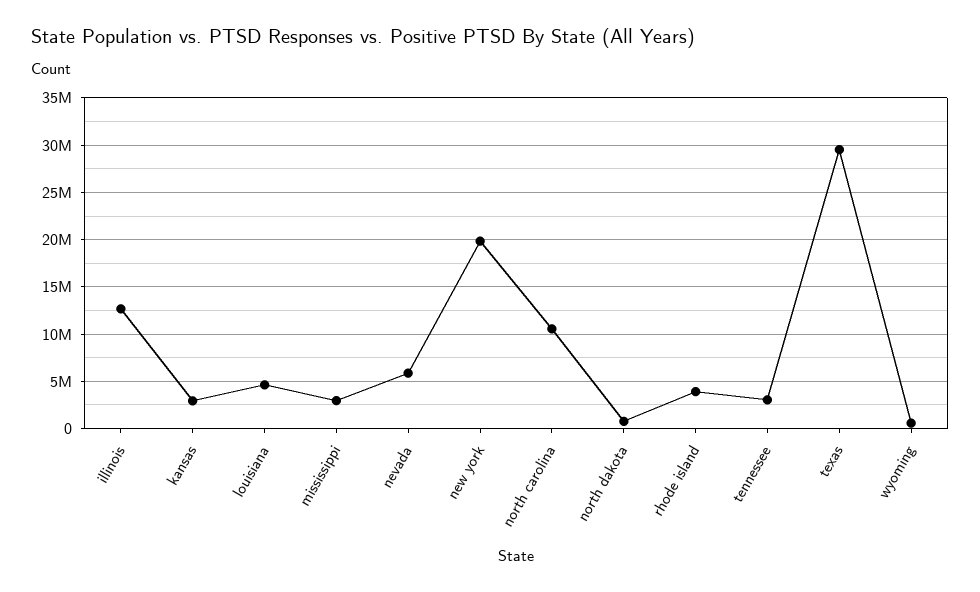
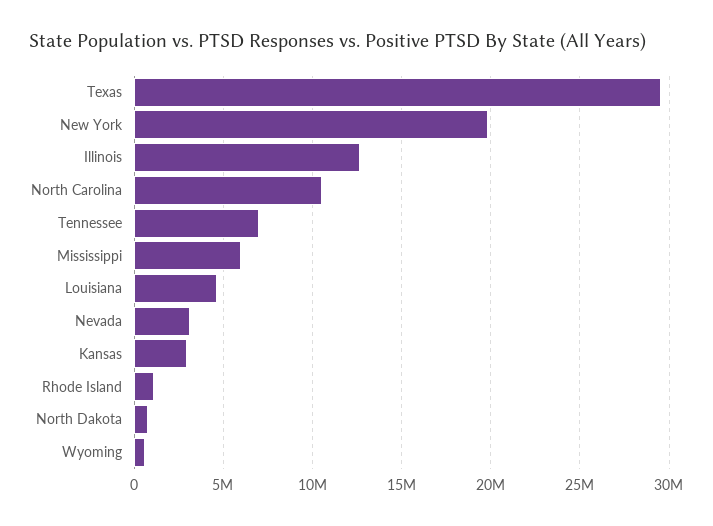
  {
    "illinois": 12500000,
    "kansas": 3000000,
    "louisiana": 4500000,
-   "mississippi": 3000000,
+   "mississippi": 6000000,
-   "nevada": 6000000,
+   "nevada": 3000000,
    "new york": 20000000,
    "north carolina": 10500000,
    "north dakota": 1000000,
-   "rhode island": 4000000,
+   "rhode island": 1000000,
-   "tennessee": 3000000,
+   "tennessee": 7000000,
    "texas": 29500000,
    "wyoming": 500000
  }

